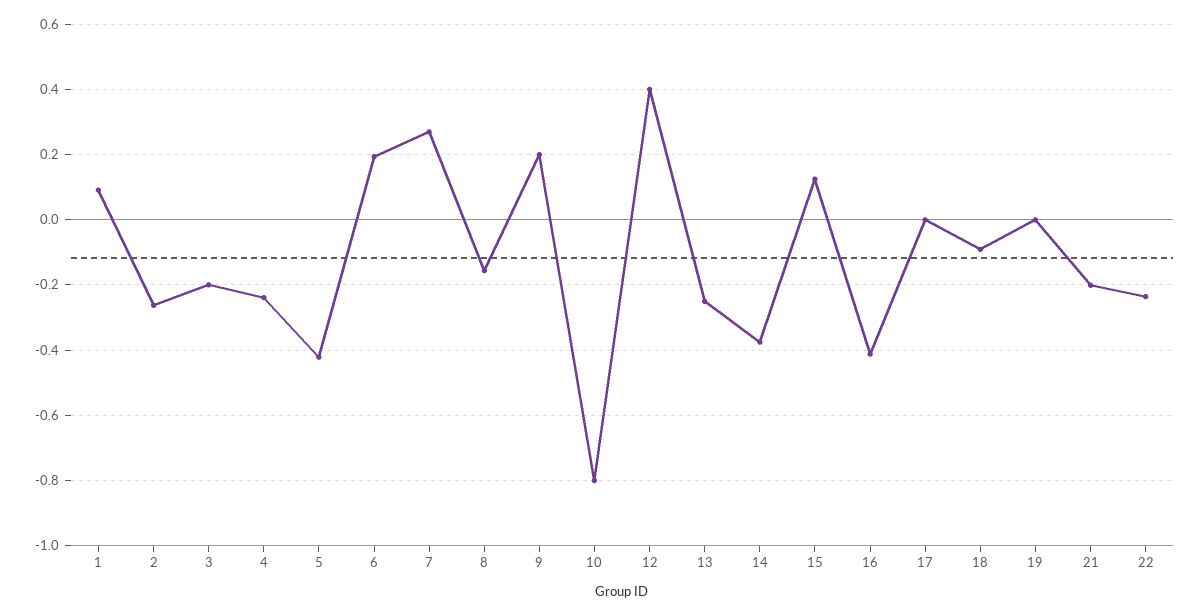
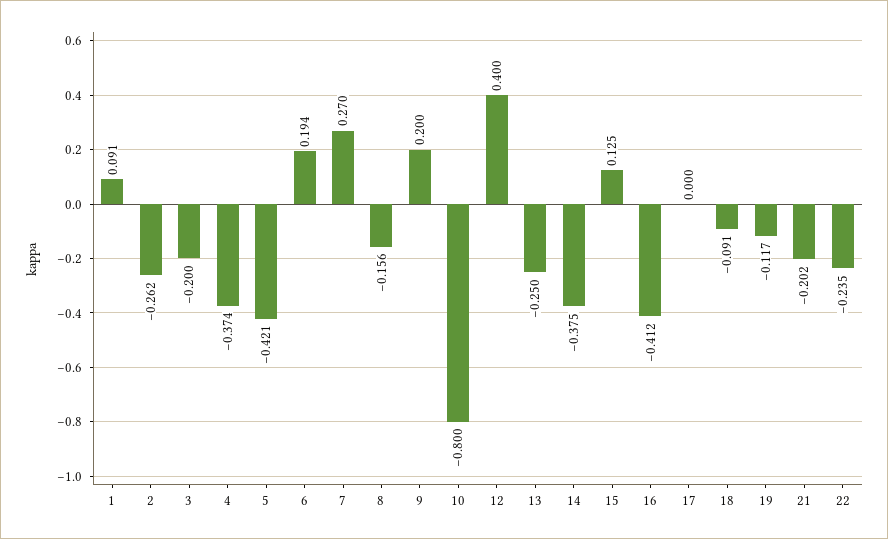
  {
    "1": 0.091,
    "2": -0.262,
    "3": -0.2,
-   "4": -0.24,
+   "4": -0.374,
    "5": -0.421,
    "6": 0.194,
    "7": 0.27,
    "8": -0.156,
    "9": 0.2,
    "10": -0.8,
    "12": 0.4,
    "13": -0.25,
    "14": -0.375,
    "15": 0.125,
    "16": -0.412,
    "17": 0,
    "18": -0.091,
-   "19": 0,
+   "19": -0.117,
    "21": -0.202,
    "22": -0.235
  }

